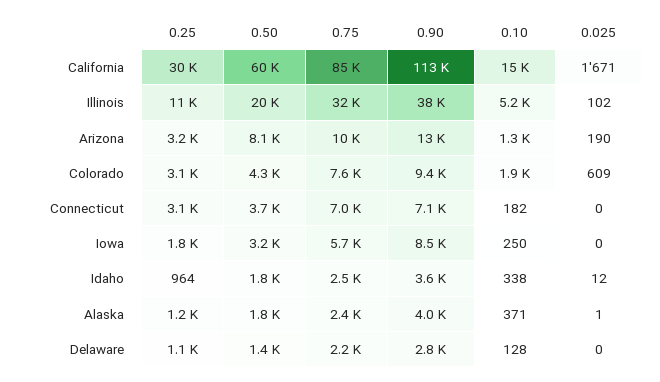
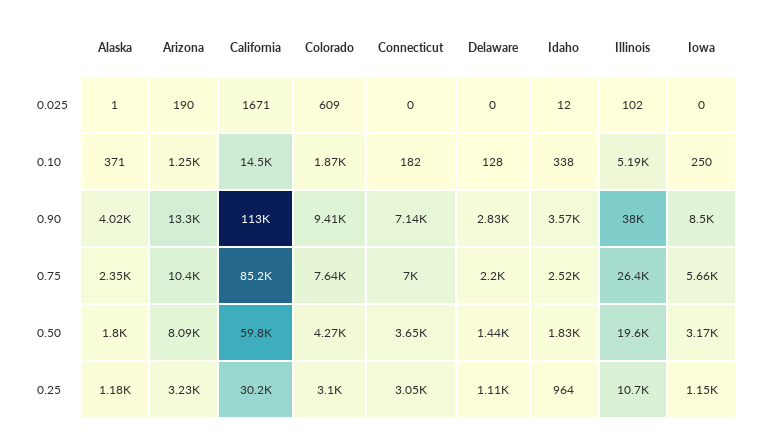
  {
    "0.25": {
      "California": 30200,
      "Illinois": 10700,
      "Arizona": 3230,
      "Colorado": 3100,
      "Connecticut": 3050,
-     "Iowa": 1800,
+     "Iowa": 1150,
      "Idaho": 964,
      "Alaska": 1180,
      "Delaware": 1110
    },
    "0.50": {
      "California": 59800,
      "Illinois": 19600,
      "Arizona": 8090,
      "Colorado": 4270,
      "Connecticut": 3650,
      "Iowa": 3170,
      "Idaho": 1830,
      "Alaska": 1800,
      "Delaware": 1440
    },
    "0.75": {
      "California": 85200,
-     "Illinois": 32000,
+     "Illinois": 26400,
      "Arizona": 10400,
      "Colorado": 7640,
      "Connecticut": 7000,
      "Iowa": 5660,
      "Idaho": 2520,
      "Alaska": 2350,
      "Delaware": 2200
    },
    "0.90": {
      "California": 113000,
      "Illinois": 38000,
      "Arizona": 13300,
      "Colorado": 9410,
      "Connecticut": 7140,
      "Iowa": 8500,
      "Idaho": 3570,
      "Alaska": 4020,
      "Delaware": 2830
    },
    "0.10": {
      "California": 14500,
      "Illinois": 5190,
      "Arizona": 1250,
      "Colorado": 1870,
      "Connecticut": 182,
      "Iowa": 250,
      "Idaho": 338,
      "Alaska": 371,
      "Delaware": 128
    },
    "0.025": {
      "California": 1671,
      "Illinois": 102,
      "Arizona": 190,
      "Colorado": 609,
      "Connecticut": 0,
      "Iowa": 0,
      "Idaho": 12,
      "Alaska": 1,
      "Delaware": 0
    }
  }

